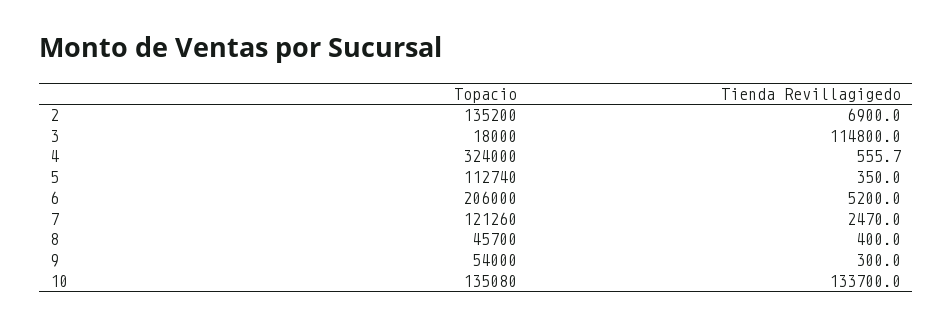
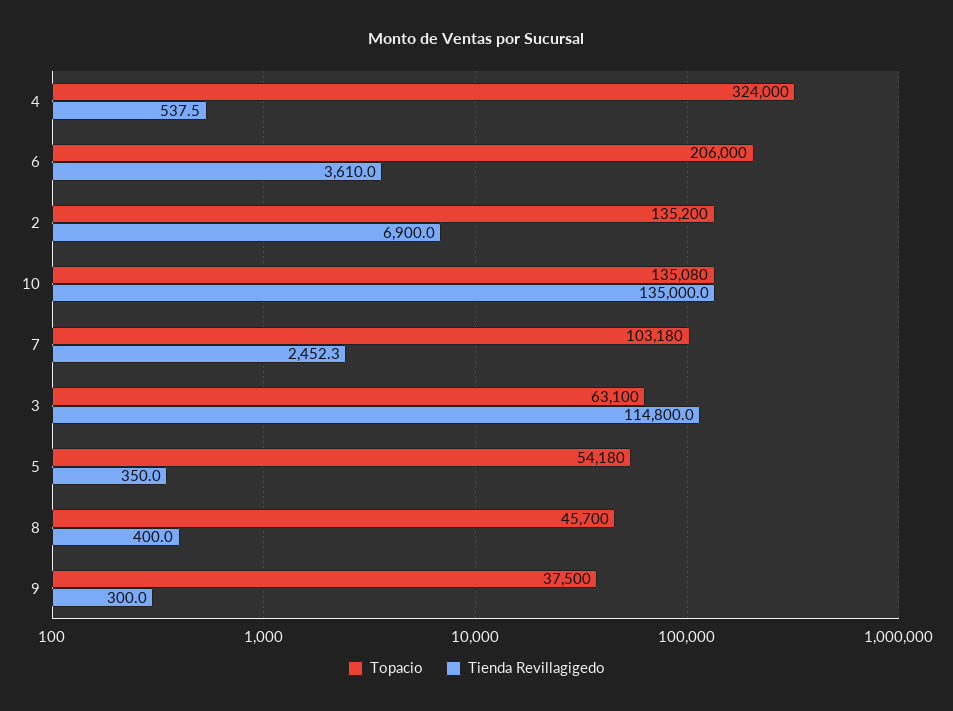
  {
    "Topacio": {
      "2": 135200,
-     "3": 18000,
+     "3": 63100,
      "4": 324000,
-     "5": 112740,
+     "5": 54180,
      "6": 206000,
-     "7": 121260,
+     "7": 103180,
      "8": 45700,
-     "9": 54000,
+     "9": 37500,
      "10": 135080
    },
    "Tienda Revillagigedo": {
      "2": 6900,
      "3": 114800,
-     "4": 555.7,
+     "4": 537.5,
      "5": 350,
-     "6": 5200,
+     "6": 3610,
-     "7": 2470,
+     "7": 2452.3,
      "8": 400,
      "9": 300,
-     "10": 133700
+     "10": 135000
    }
  }

